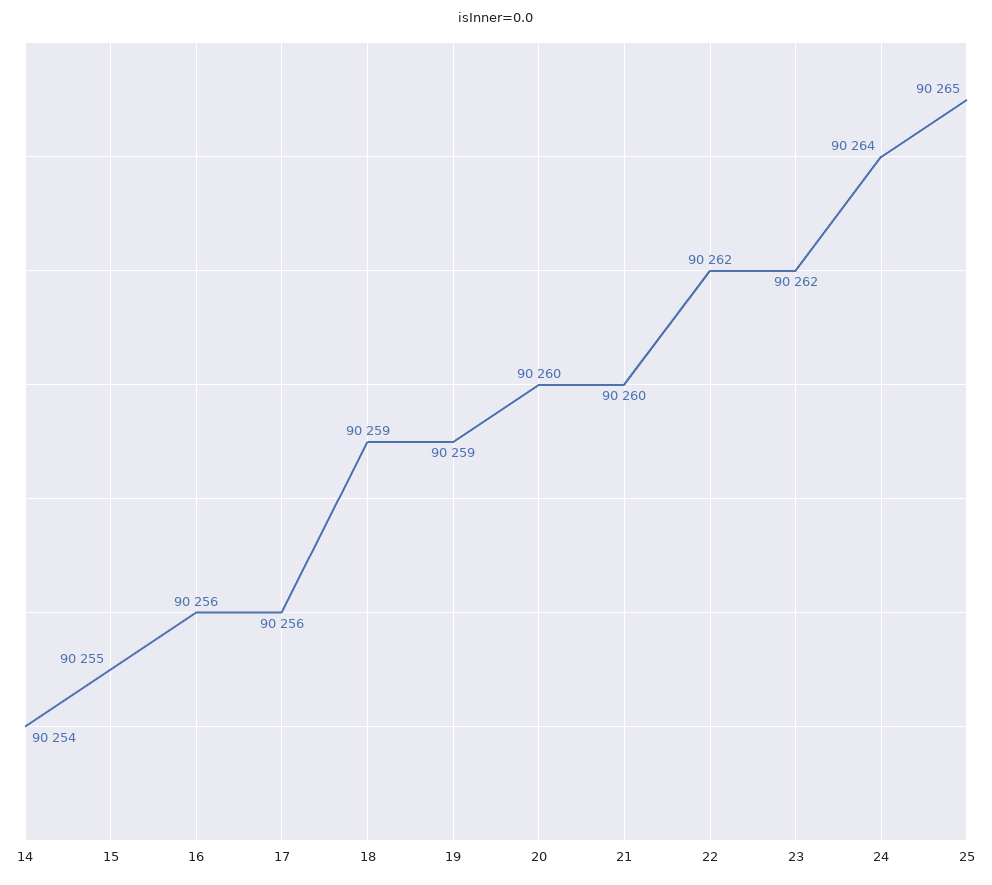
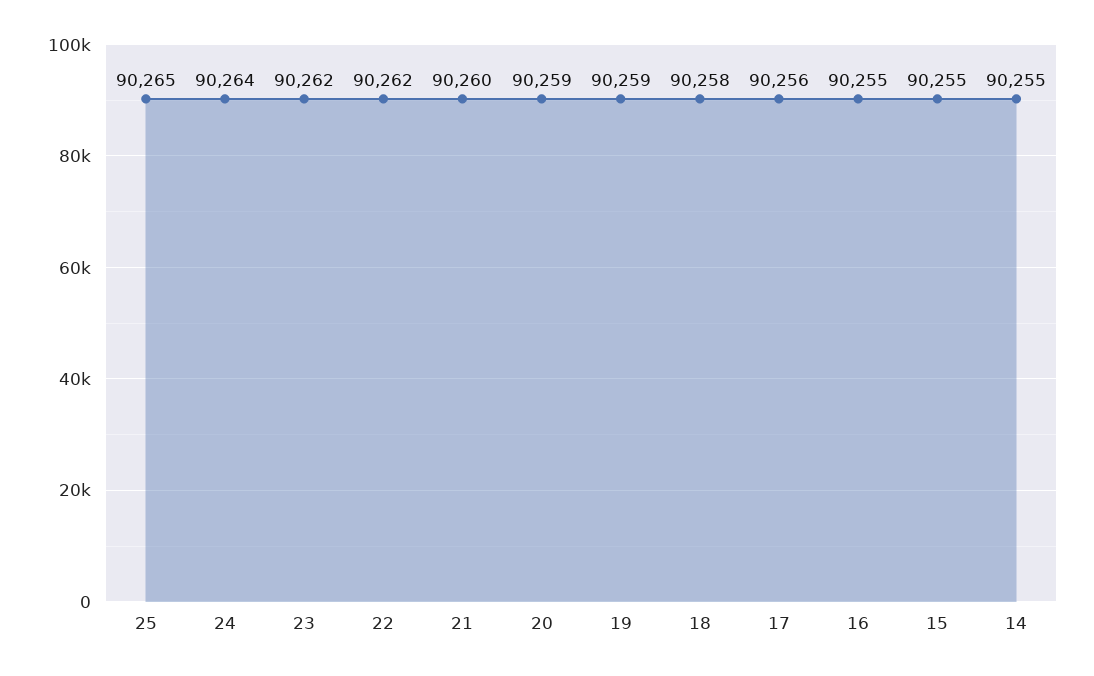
  {
-   "14": 90254,
+   "14": 90255,
    "15": 90255,
-   "16": 90256,
+   "16": 90255,
    "17": 90256,
-   "18": 90259,
+   "18": 90258,
    "19": 90259,
-   "20": 90260,
+   "20": 90259,
    "21": 90260,
    "22": 90262,
    "23": 90262,
    "24": 90264,
    "25": 90265
  }

